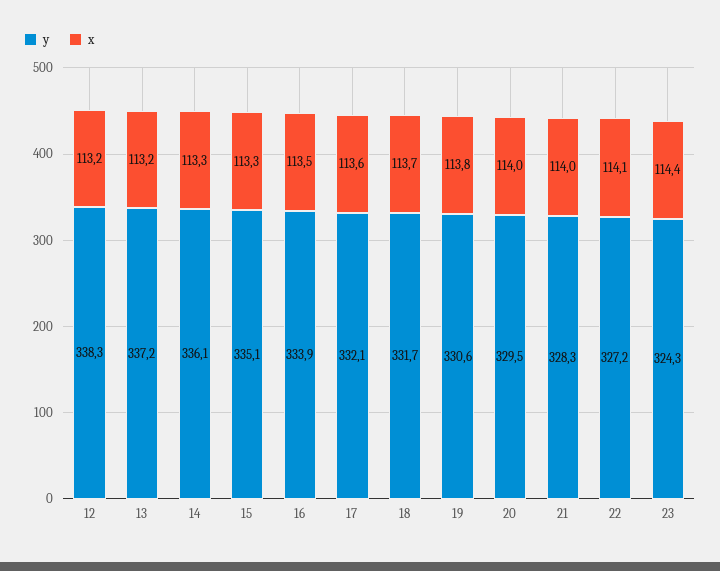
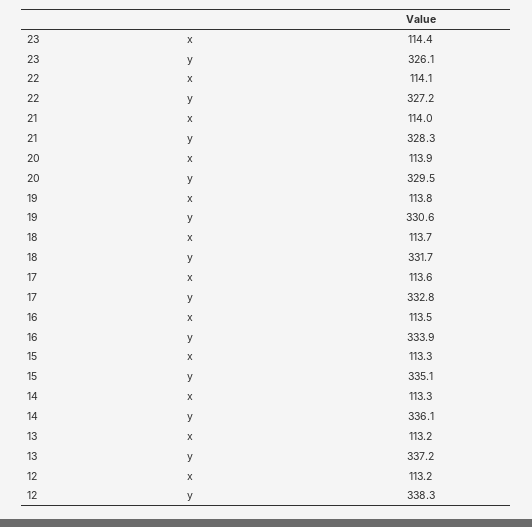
  {
    "y": {
      "12": 338.3,
      "13": 337.2,
      "14": 336.1,
      "15": 335.1,
      "16": 333.9,
-     "17": 332.1,
+     "17": 332.8,
      "18": 331.7,
      "19": 330.6,
      "20": 329.5,
      "21": 328.3,
      "22": 327.2,
-     "23": 324.3
+     "23": 326.1
    },
    "x": {
      "12": 113.2,
      "13": 113.2,
      "14": 113.3,
      "15": 113.3,
      "16": 113.5,
      "17": 113.6,
      "18": 113.7,
      "19": 113.8,
-     "20": 114,
+     "20": 113.9,
      "21": 114,
      "22": 114.1,
      "23": 114.4
    }
  }

